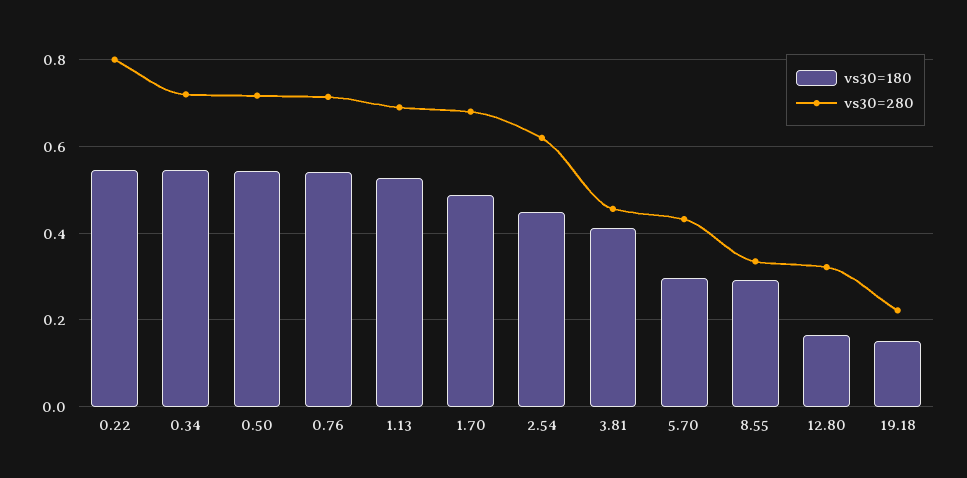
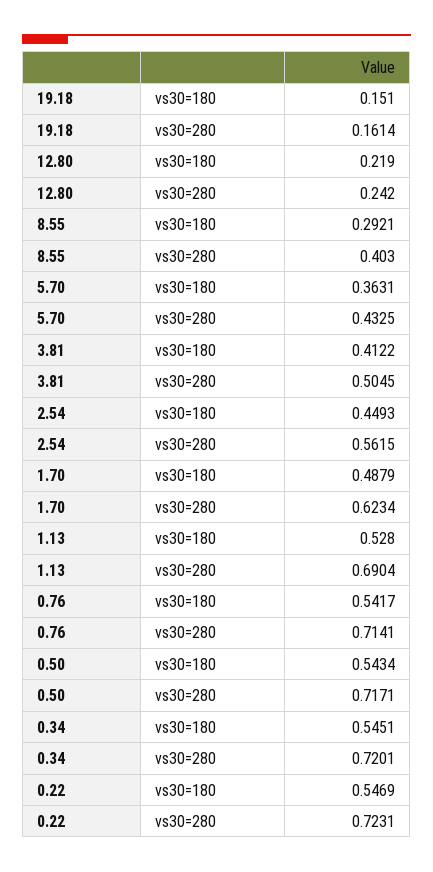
  {
    "vs30=180": {
      "0.22": 0.5469,
      "0.34": 0.5451,
      "0.50": 0.5434,
      "0.76": 0.5417,
      "1.13": 0.528,
      "1.70": 0.4879,
      "2.54": 0.4493,
      "3.81": 0.4122,
-     "5.70": 0.3,
+     "5.70": 0.3631,
      "8.55": 0.2921,
-     "12.80": 0.16,
+     "12.80": 0.219,
      "19.18": 0.151
    },
    "vs30=280": {
-     "0.22": 0.8,
+     "0.22": 0.7231,
      "0.34": 0.7201,
      "0.50": 0.7171,
      "0.76": 0.7141,
      "1.13": 0.6904,
-     "1.70": 0.68,
+     "1.70": 0.6234,
-     "2.54": 0.62,
+     "2.54": 0.5615,
-     "3.81": 0.46,
+     "3.81": 0.5045,
      "5.70": 0.4325,
-     "8.55": 0.34,
+     "8.55": 0.403,
-     "12.80": 0.32,
+     "12.80": 0.242,
-     "19.18": 0.22
+     "19.18": 0.1614
    }
  }

